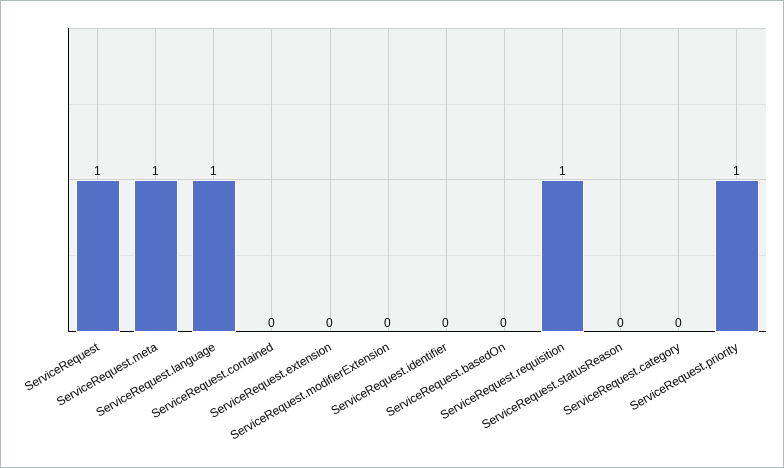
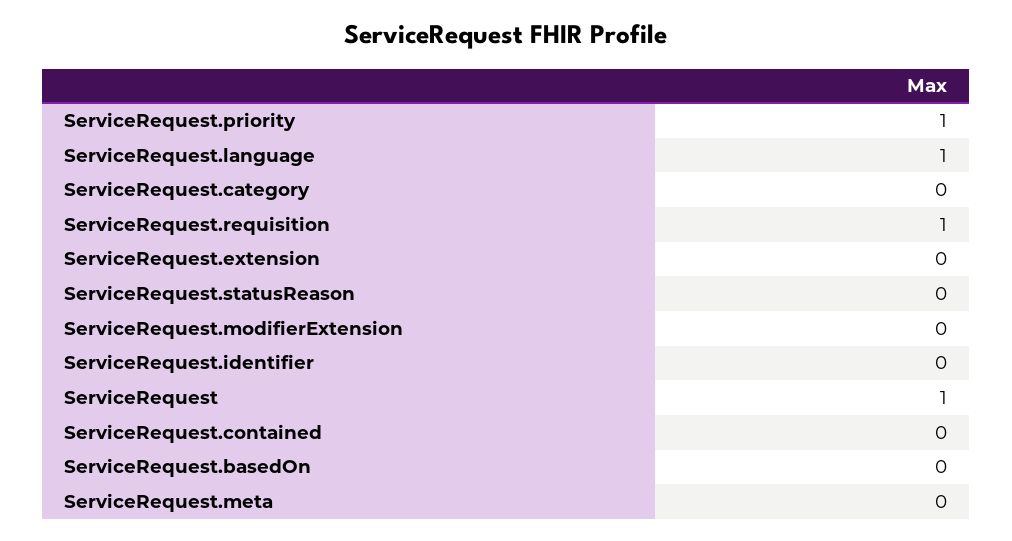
  {
    "ServiceRequest": 1,
-   "ServiceRequest.meta": 1,
+   "ServiceRequest.meta": 0,
    "ServiceRequest.language": 1,
    "ServiceRequest.contained": 0,
    "ServiceRequest.extension": 0,
    "ServiceRequest.modifierExtension": 0,
    "ServiceRequest.identifier": 0,
    "ServiceRequest.basedOn": 0,
    "ServiceRequest.requisition": 1,
    "ServiceRequest.statusReason": 0,
    "ServiceRequest.category": 0,
    "ServiceRequest.priority": 1
  }

